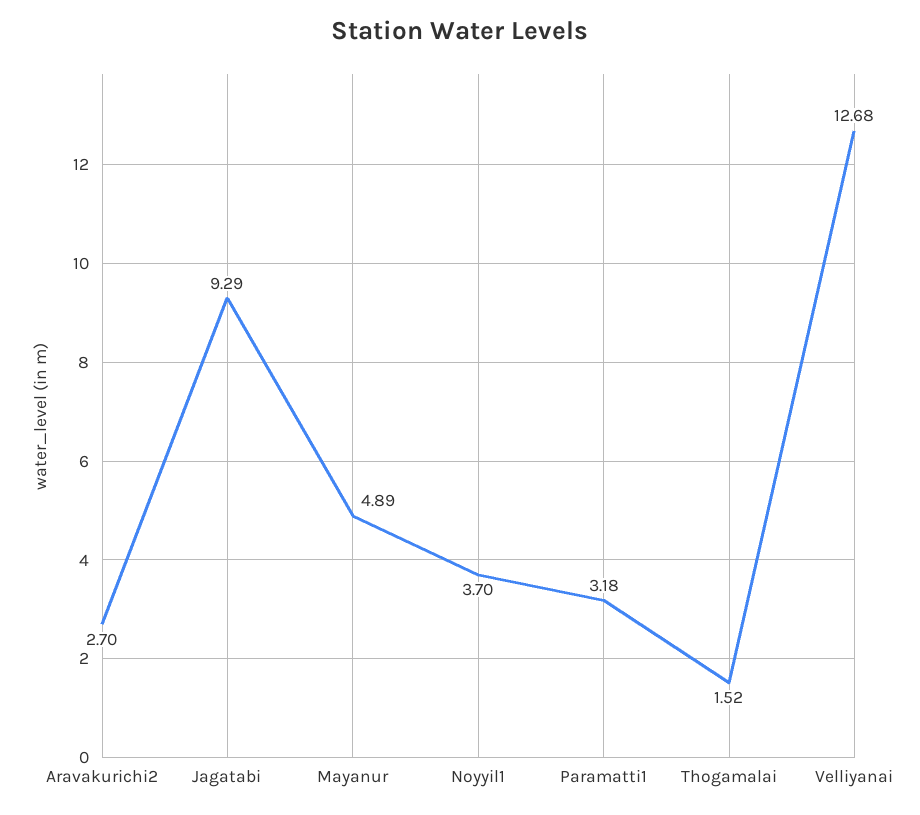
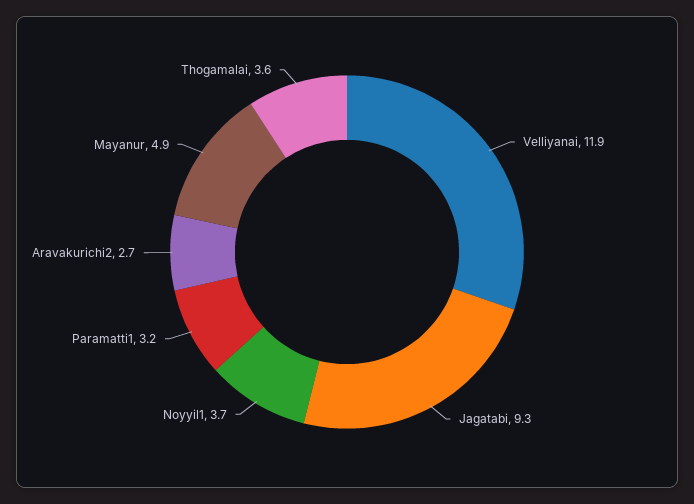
  {
    "Aravakurichi2": 2.7,
    "Jagatabi": 9.29,
    "Mayanur": 4.89,
    "Noyyil1": 3.7,
    "Paramatti1": 3.18,
-   "Thogamalai": 1.52,
+   "Thogamalai": 3.6,
-   "Velliyanai": 12.68
+   "Velliyanai": 11.9
  }

